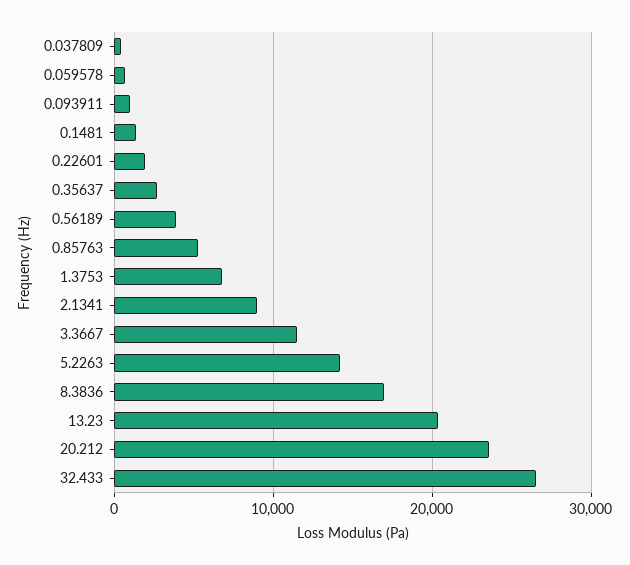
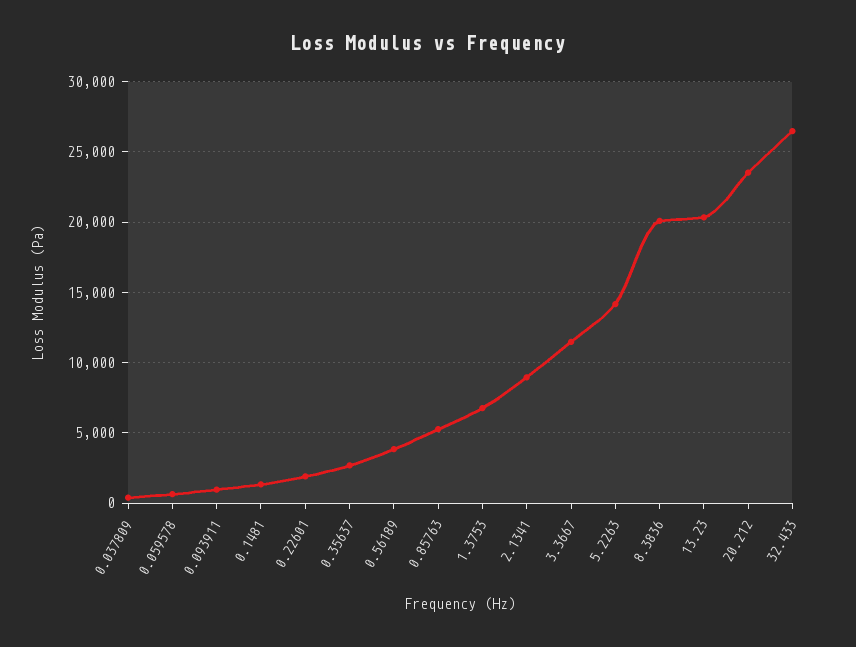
  {
    "0.037809": 500,
    "0.059578": 500,
    "0.093911": 1000,
    "0.1481": 1500,
    "0.22601": 2000,
    "0.35637": 2500,
    "0.56189": 4000,
    "0.85763": 5500,
    "1.3753": 7000,
    "2.1341": 9000,
    "3.3667": 11500,
    "5.2263": 14000,
-   "8.3836": 17000,
+   "8.3836": 20000,
    "13.23": 20500,
    "20.212": 23500,
    "32.433": 26500
  }

